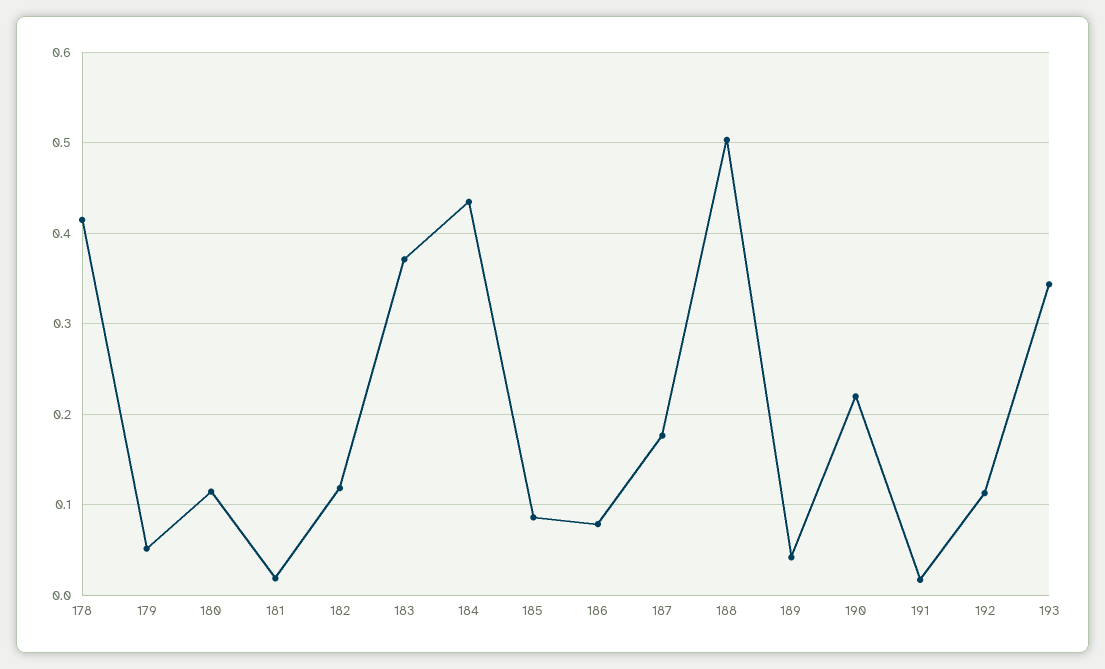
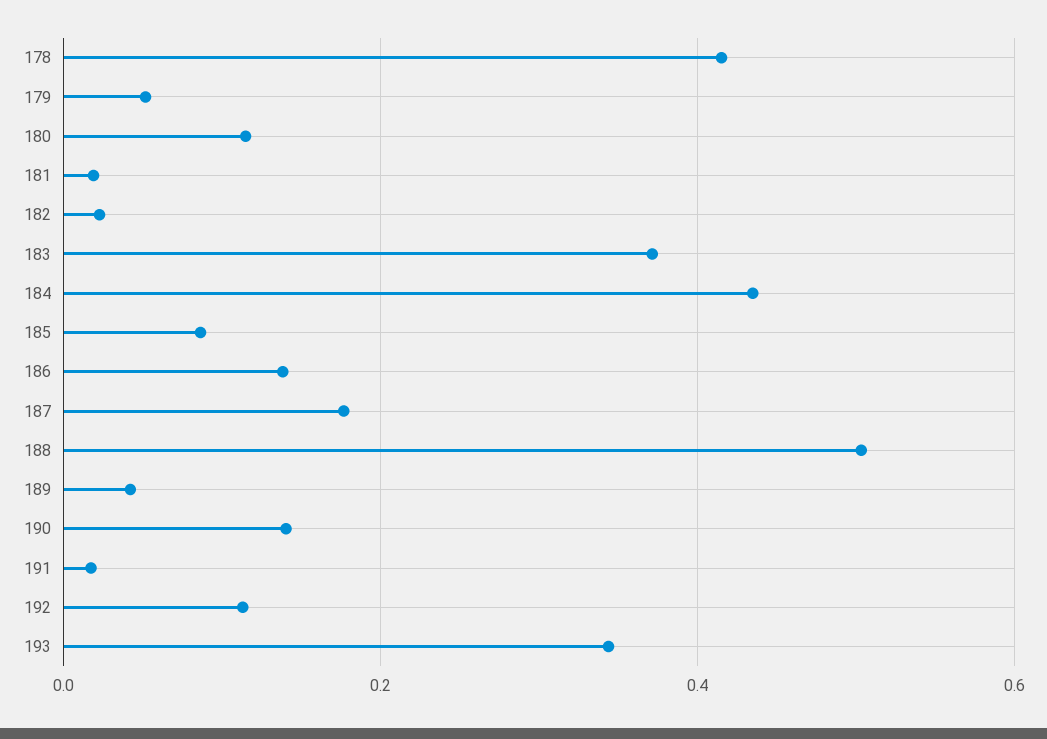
  {
    "178": 0.41,
    "179": 0.05,
    "180": 0.11,
    "181": 0.02,
-   "182": 0.12,
+   "182": 0.02,
    "183": 0.37,
    "184": 0.43,
    "185": 0.09,
-   "186": 0.08,
+   "186": 0.14,
    "187": 0.18,
    "188": 0.5,
    "189": 0.04,
-   "190": 0.22,
+   "190": 0.14,
    "191": 0.02,
    "192": 0.11,
    "193": 0.34
  }

